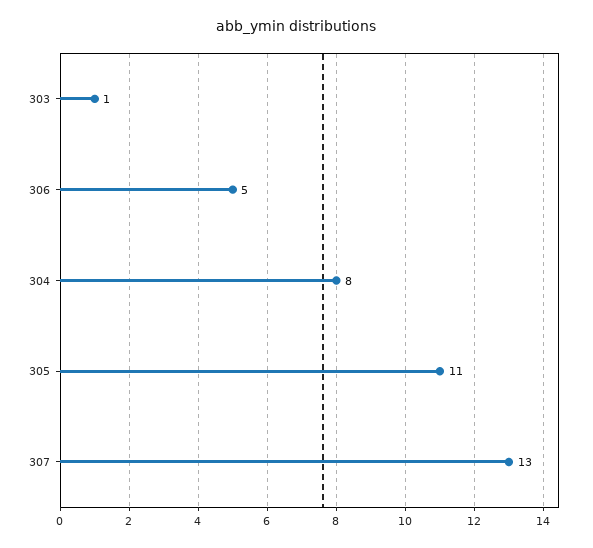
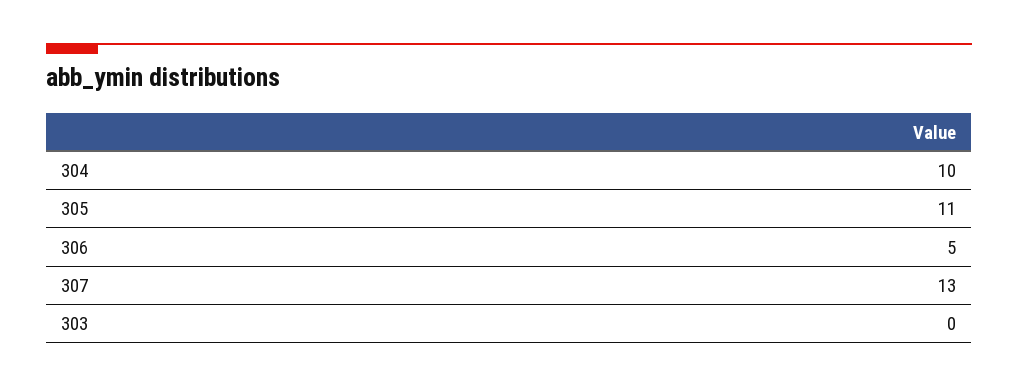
  {
-   "303": 1,
+   "303": 0,
    "306": 5,
-   "304": 8,
+   "304": 10,
    "305": 11,
    "307": 13
  }

